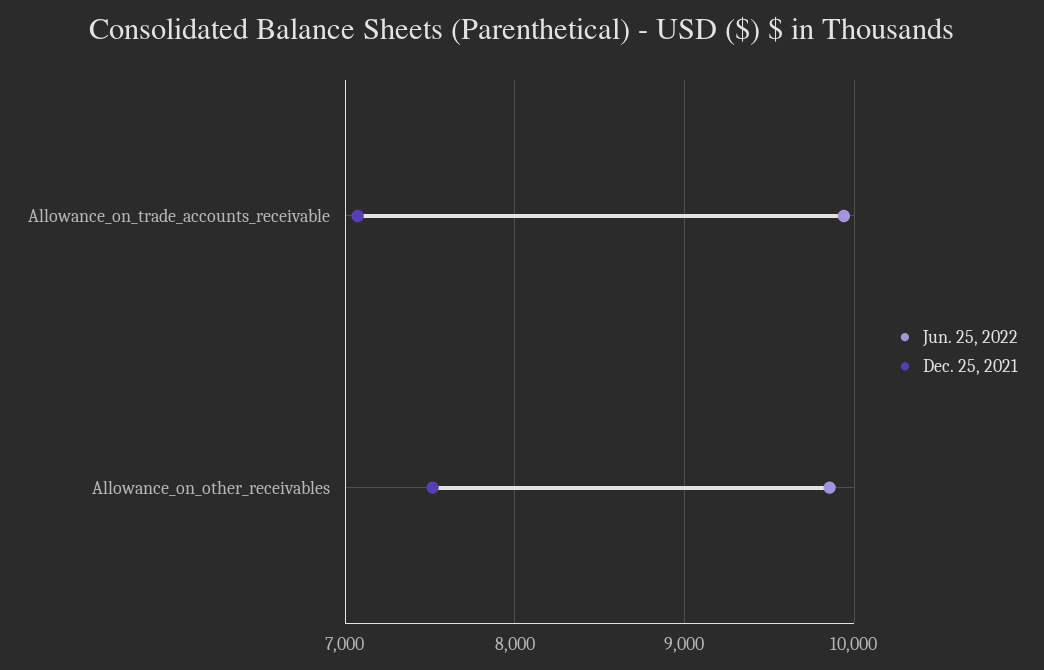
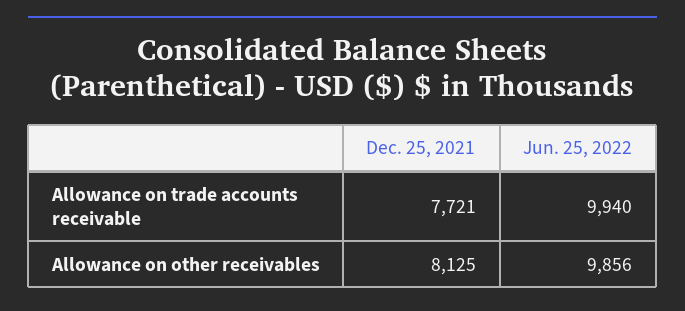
  {
    "Jun. 25, 2022": {
      "Allowance_on_trade_accounts_receivable": 9940,
      "Allowance_on_other_receivables": 9856
    },
    "Dec. 25, 2021": {
-     "Allowance_on_trade_accounts_receivable": 7100,
+     "Allowance_on_trade_accounts_receivable": 7721,
-     "Allowance_on_other_receivables": 7500
+     "Allowance_on_other_receivables": 8125
    }
  }

